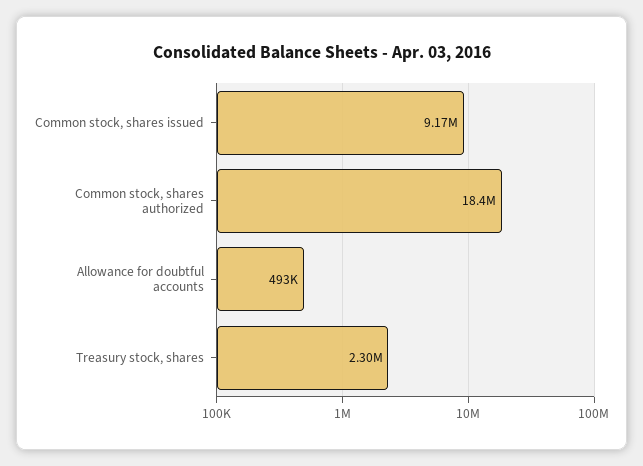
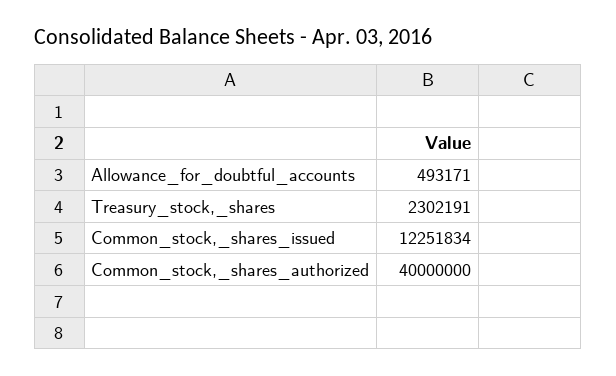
  {
-   "Common stock, shares issued": 9170000,
+   "Common stock, shares issued": 12251834,
-   "Common stock, shares authorized": 18400000,
+   "Common stock, shares authorized": 40000000,
    "Allowance for doubtful accounts": 493171,
    "Treasury stock, shares": 2302191
  }

